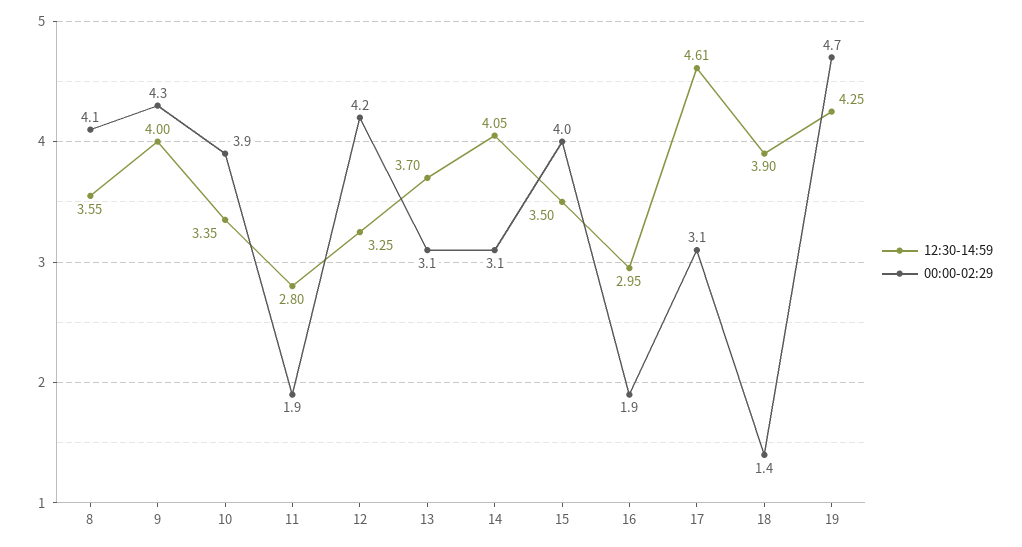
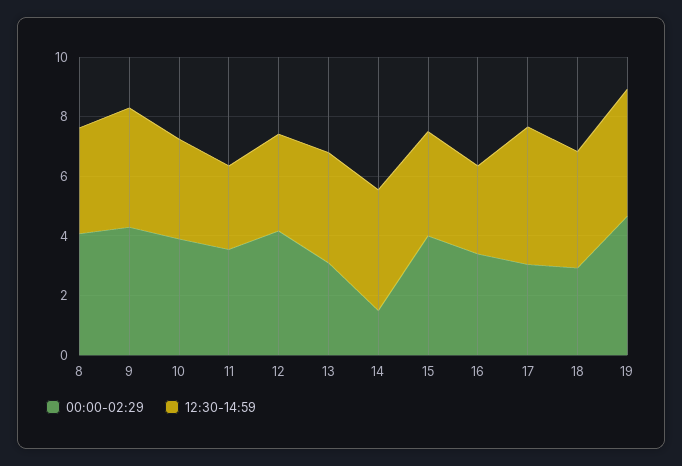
  {
    "12:30-14:59": {
      "8": 3.55,
      "9": 4,
      "10": 3.35,
      "11": 2.8,
      "12": 3.25,
      "13": 3.7,
      "14": 4.05,
      "15": 3.5,
      "16": 2.95,
      "17": 4.61,
      "18": 3.9,
      "19": 4.25
    },
    "00:00-02:29": {
      "8": 4.1,
      "9": 4.3,
      "10": 3.9,
-     "11": 1.9,
+     "11": 3.5,
      "12": 4.2,
      "13": 3.1,
-     "14": 3.1,
+     "14": 1.5,
      "15": 4,
-     "16": 1.9,
+     "16": 3.5,
      "17": 3.1,
-     "18": 1.4,
+     "18": 3,
      "19": 4.7
    }
  }

